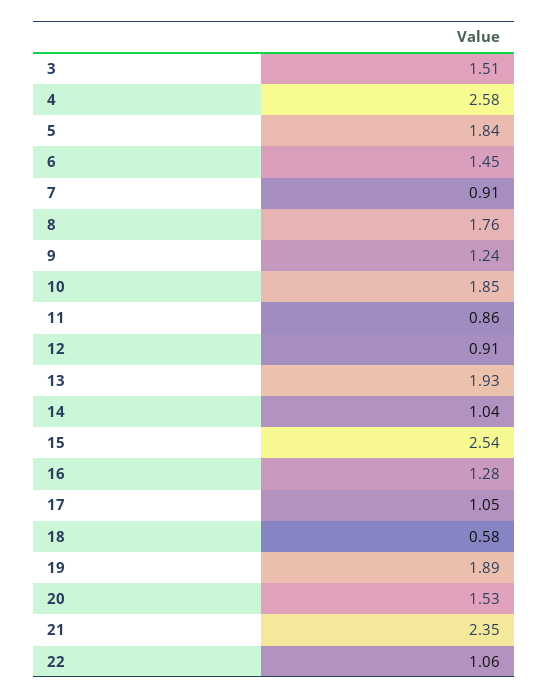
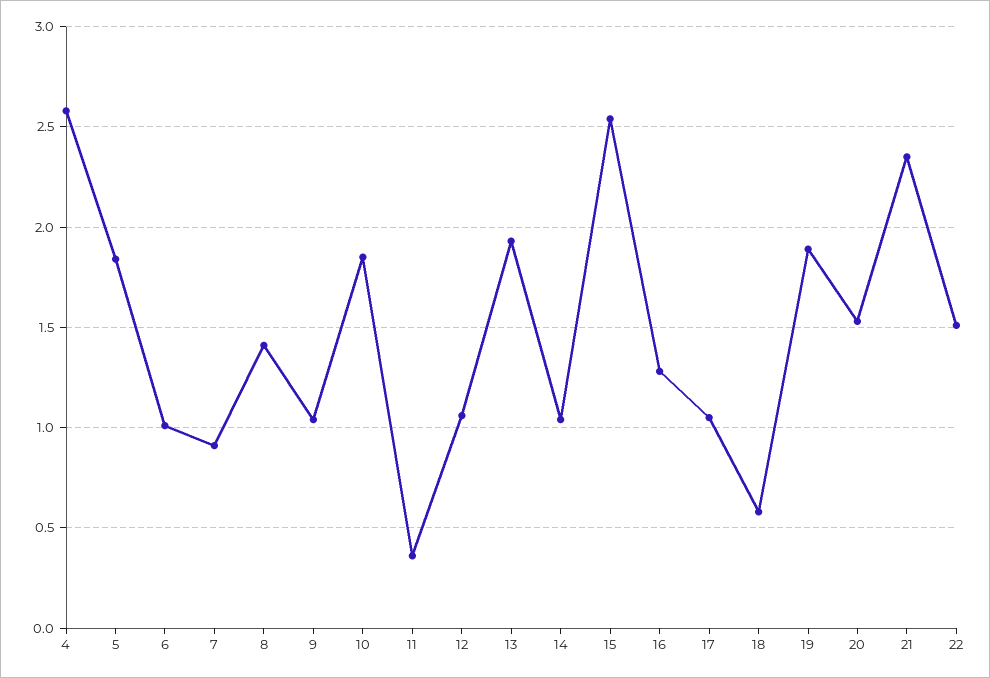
  {
-   "3": 1.51,
    "4": 2.58,
    "5": 1.84,
-   "6": 1.45,
+   "6": 1,
    "7": 0.91,
-   "8": 1.76,
+   "8": 1.4,
-   "9": 1.24,
+   "9": 1.05,
    "10": 1.85,
-   "11": 0.86,
+   "11": 0.35,
-   "12": 0.91,
+   "12": 1.05,
    "13": 1.93,
    "14": 1.04,
    "15": 2.54,
    "16": 1.28,
    "17": 1.05,
    "18": 0.58,
    "19": 1.89,
    "20": 1.53,
    "21": 2.35,
-   "22": 1.06
+   "22": 1.5
  }

